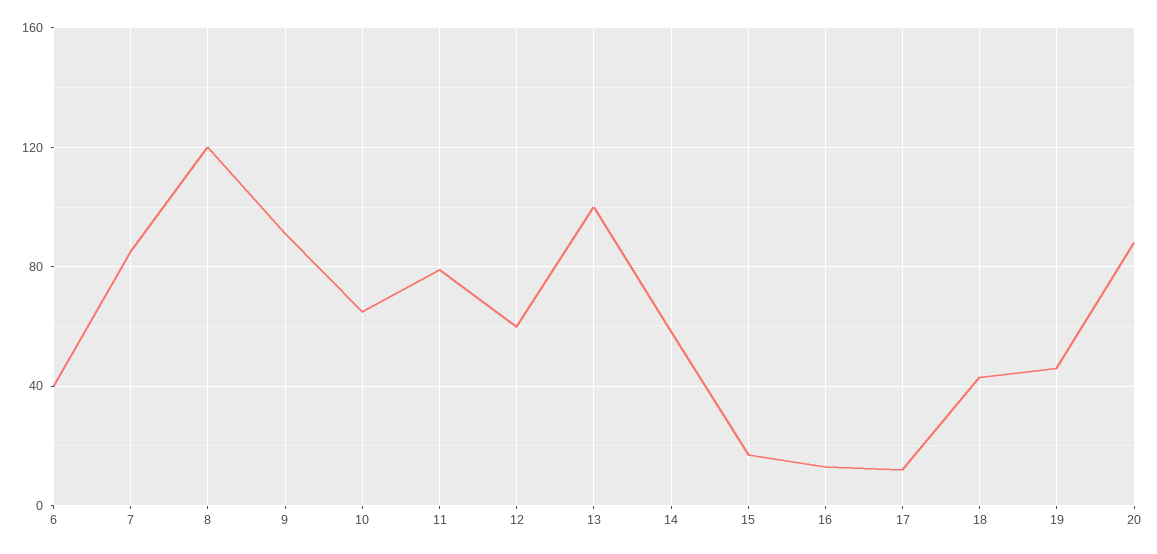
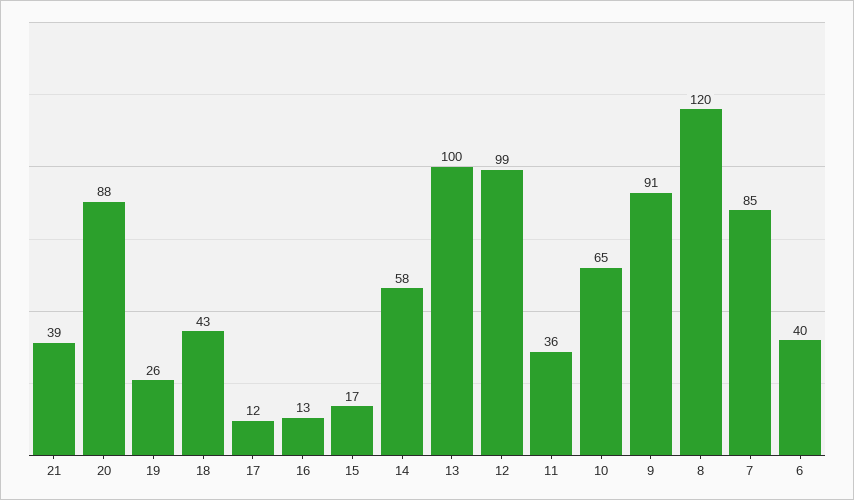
  {
    "6": 40,
    "7": 85,
    "8": 120,
    "9": 91,
    "10": 65,
-   "11": 80,
+   "11": 36,
-   "12": 60,
+   "12": 99,
    "13": 100,
    "14": 58,
    "15": 17,
    "16": 13,
    "17": 12,
    "18": 43,
-   "19": 45,
+   "19": 26,
-   "20": 88
+   "20": 88,
+   "21": 39
  }

